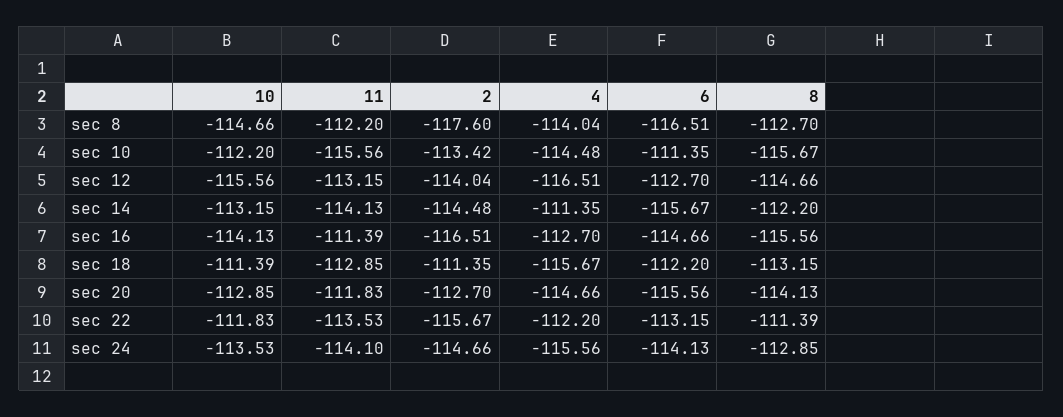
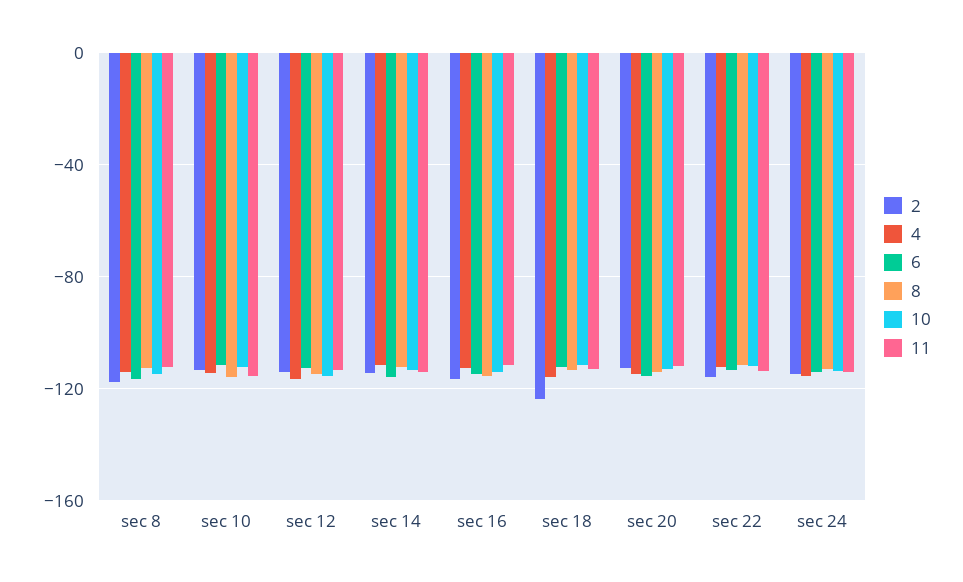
  {
    "10": {
      "sec 8": -114.66,
      "sec 10": -112.2,
      "sec 12": -115.56,
      "sec 14": -113.15,
      "sec 16": -114.13,
      "sec 18": -111.39,
      "sec 20": -112.85,
      "sec 22": -111.83,
      "sec 24": -113.53
    },
    "11": {
      "sec 8": -112.2,
      "sec 10": -115.56,
      "sec 12": -113.15,
      "sec 14": -114.13,
      "sec 16": -111.39,
      "sec 18": -112.85,
      "sec 20": -111.83,
      "sec 22": -113.53,
      "sec 24": -114.1
    },
    "2": {
      "sec 8": -117.6,
      "sec 10": -113.42,
      "sec 12": -114.04,
      "sec 14": -114.48,
      "sec 16": -116.51,
-     "sec 18": -111.35,
+     "sec 18": -125,
      "sec 20": -112.7,
      "sec 22": -115.67,
      "sec 24": -114.66
    },
    "4": {
      "sec 8": -114.04,
      "sec 10": -114.48,
      "sec 12": -116.51,
      "sec 14": -111.35,
      "sec 16": -112.7,
      "sec 18": -115.67,
      "sec 20": -114.66,
      "sec 22": -112.2,
      "sec 24": -115.56
    },
    "6": {
      "sec 8": -116.51,
      "sec 10": -111.35,
      "sec 12": -112.7,
      "sec 14": -115.67,
      "sec 16": -114.66,
      "sec 18": -112.2,
      "sec 20": -115.56,
      "sec 22": -113.15,
      "sec 24": -114.13
    },
    "8": {
      "sec 8": -112.7,
      "sec 10": -115.67,
      "sec 12": -114.66,
      "sec 14": -112.2,
      "sec 16": -115.56,
      "sec 18": -113.15,
      "sec 20": -114.13,
      "sec 22": -111.39,
      "sec 24": -112.85
    }
  }

